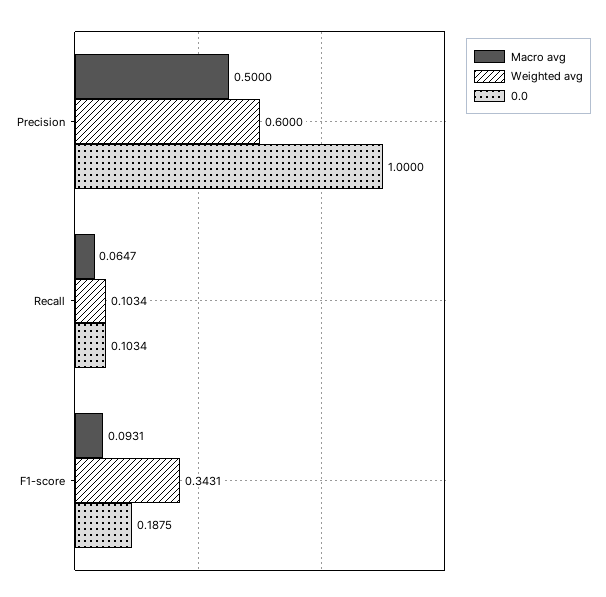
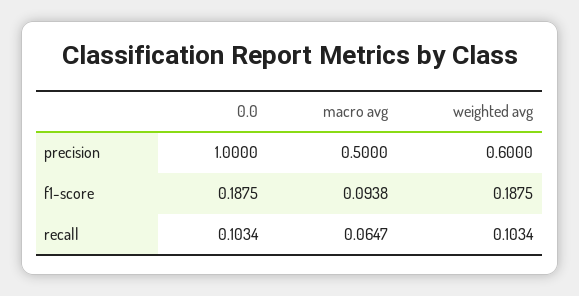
  {
    "Macro avg": {
      "Precision": 0.5,
      "Recall": 0.0647,
-     "F1-score": 0.0931
+     "F1-score": 0.0938
    },
    "Weighted avg": {
      "Precision": 0.6,
      "Recall": 0.1034,
-     "F1-score": 0.3431
+     "F1-score": 0.1875
    },
    "0.0": {
      "Precision": 1,
      "Recall": 0.1034,
      "F1-score": 0.1875
    }
  }

